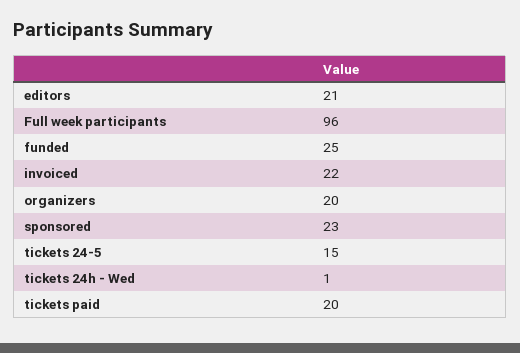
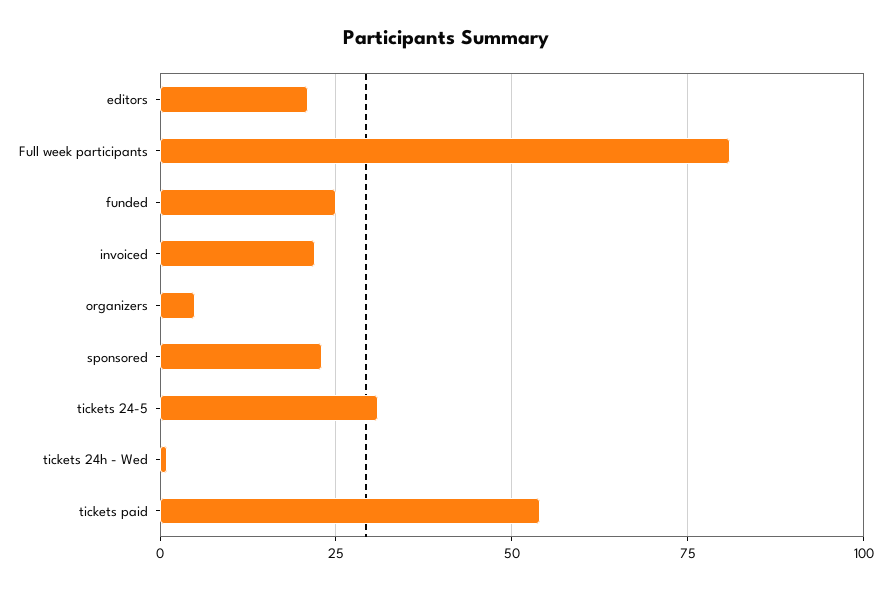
  {
    "editors": 21,
-   "Full week participants": 96,
+   "Full week participants": 80,
    "funded": 25,
    "invoiced": 22,
-   "organizers": 20,
+   "organizers": 5,
    "sponsored": 23,
-   "tickets 24-5": 15,
+   "tickets 24-5": 30,
    "tickets 24h - Wed": 1,
-   "tickets paid": 20
+   "tickets paid": 55
  }

